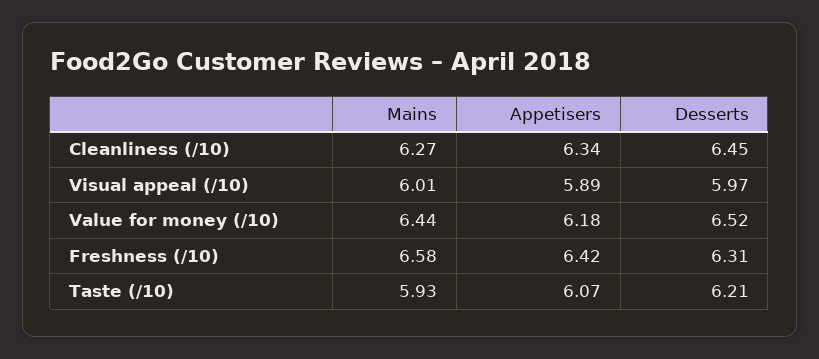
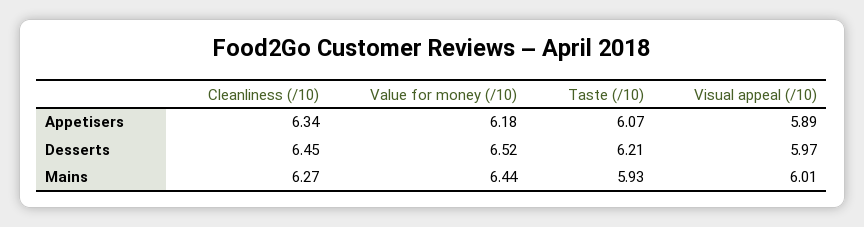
  {
    "Mains": {
      "Cleanliness (/10)": 6.27,
      "Visual appeal (/10)": 6.01,
      "Value for money (/10)": 6.44,
-     "Freshness (/10)": 6.58,
      "Taste (/10)": 5.93
    },
    "Appetisers": {
      "Cleanliness (/10)": 6.34,
      "Visual appeal (/10)": 5.89,
      "Value for money (/10)": 6.18,
-     "Freshness (/10)": 6.42,
      "Taste (/10)": 6.07
    },
    "Desserts": {
      "Cleanliness (/10)": 6.45,
      "Visual appeal (/10)": 5.97,
      "Value for money (/10)": 6.52,
-     "Freshness (/10)": 6.31,
      "Taste (/10)": 6.21
    }
  }

